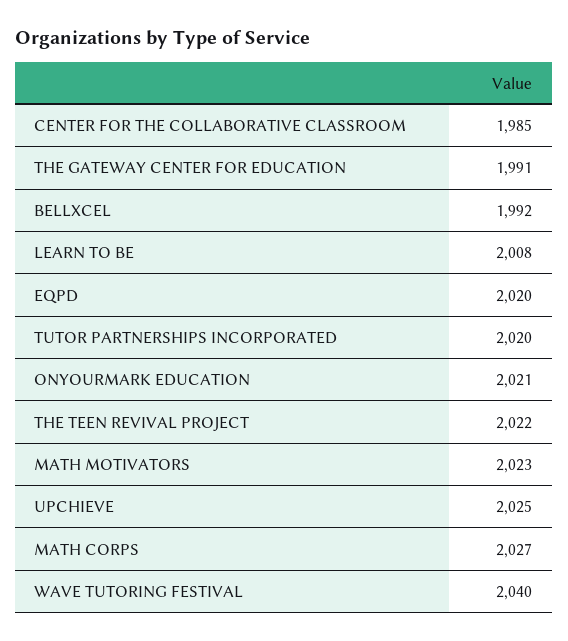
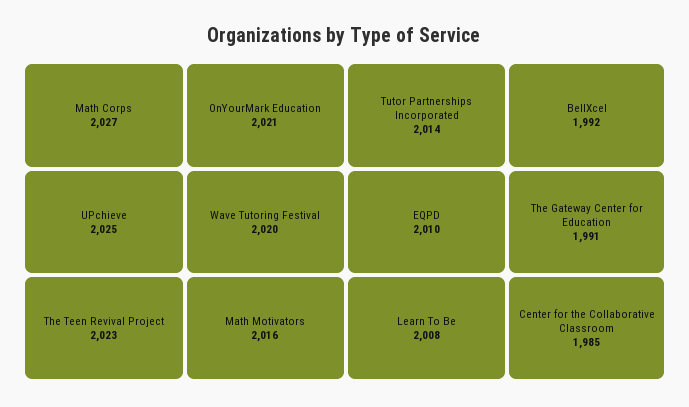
  {
    "CENTER FOR THE COLLABORATIVE CLASSROOM": 1985,
    "THE GATEWAY CENTER FOR EDUCATION": 1991,
    "BELLXCEL": 1992,
    "LEARN TO BE": 2008,
-   "EQPD": 2020,
+   "EQPD": 2010,
-   "TUTOR PARTNERSHIPS INCORPORATED": 2020,
+   "TUTOR PARTNERSHIPS INCORPORATED": 2014,
    "ONYOURMARK EDUCATION": 2021,
-   "THE TEEN REVIVAL PROJECT": 2022,
+   "THE TEEN REVIVAL PROJECT": 2023,
-   "MATH MOTIVATORS": 2023,
+   "MATH MOTIVATORS": 2016,
    "UPCHIEVE": 2025,
    "MATH CORPS": 2027,
-   "WAVE TUTORING FESTIVAL": 2040
+   "WAVE TUTORING FESTIVAL": 2020
  }

